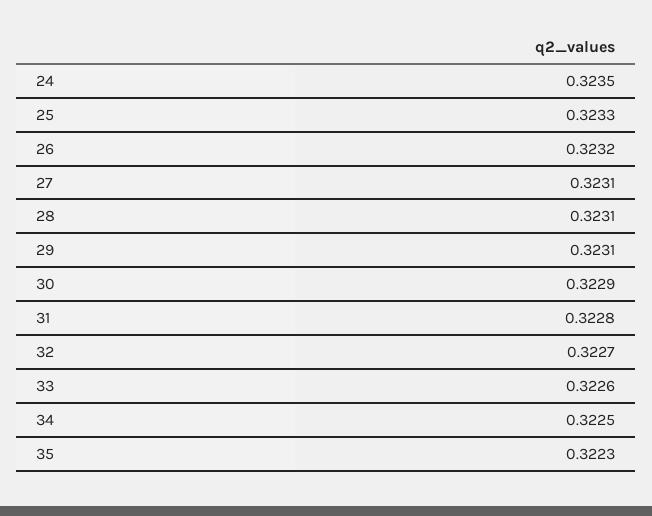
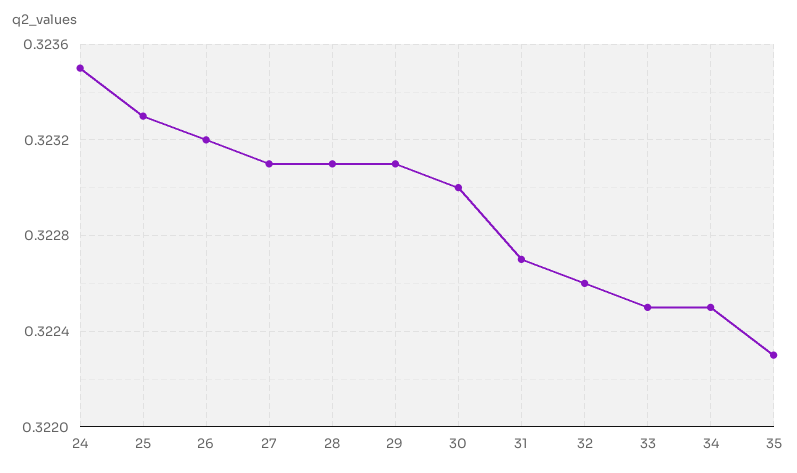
  {
    "24": 0.3235,
    "25": 0.3233,
    "26": 0.3232,
    "27": 0.3231,
    "28": 0.3231,
    "29": 0.3231,
-   "30": 0.3229,
+   "30": 0.323,
-   "31": 0.3228,
+   "31": 0.3227,
-   "32": 0.3227,
+   "32": 0.3226,
-   "33": 0.3226,
+   "33": 0.3225,
    "34": 0.3225,
    "35": 0.3223
  }

